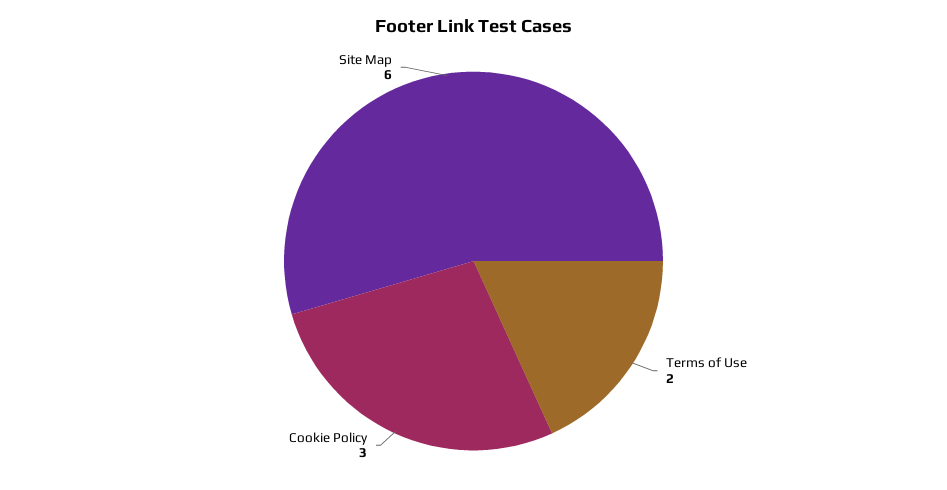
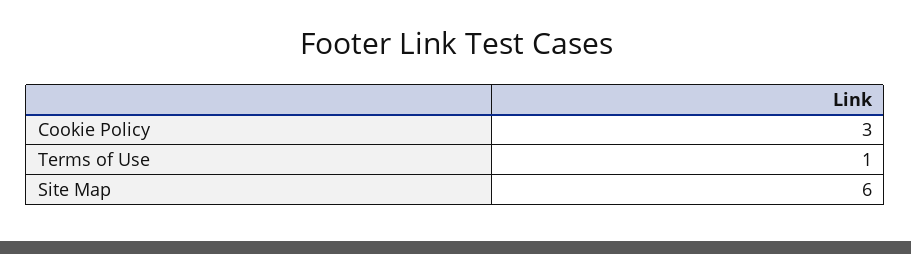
  {
-   "Terms of Use": 2,
+   "Terms of Use": 1,
    "Cookie Policy": 3,
    "Site Map": 6
  }

